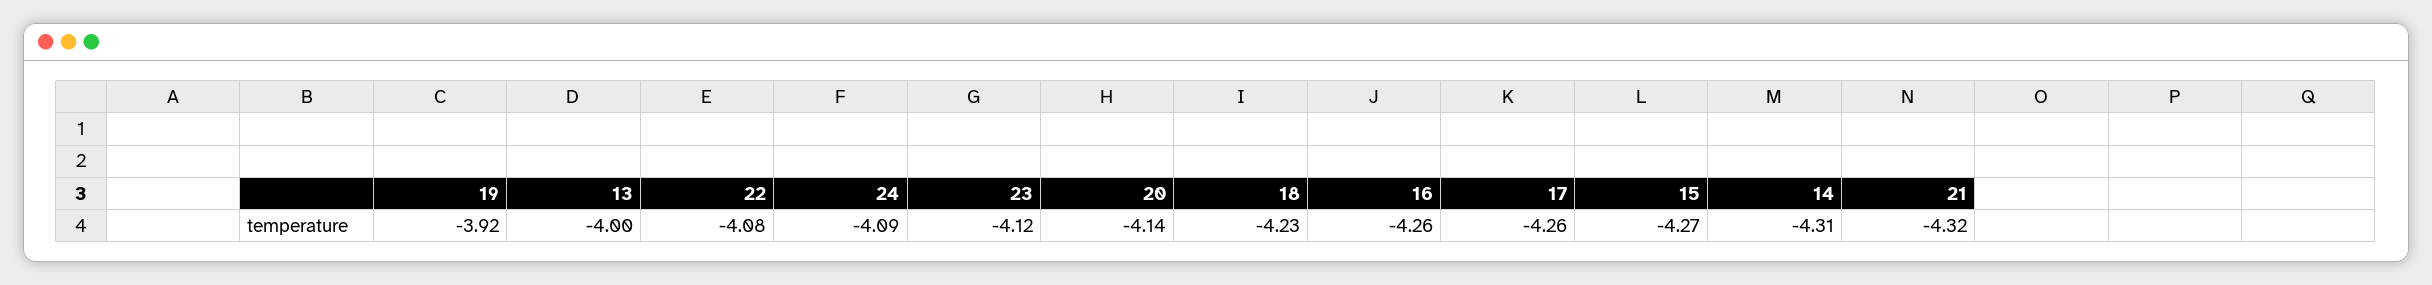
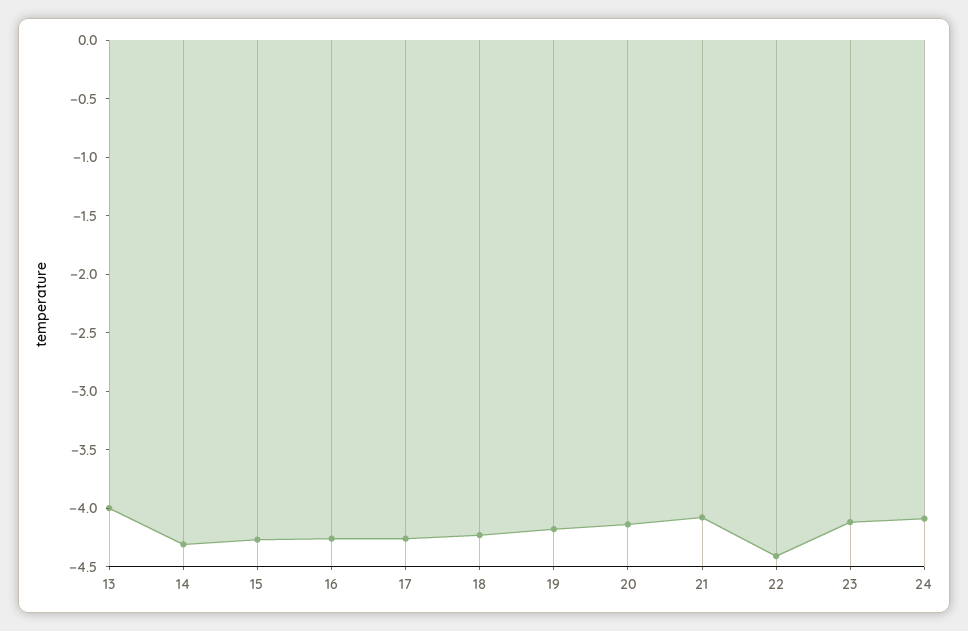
  {
-   "19": -3.92,
+   "19": -4.2,
    "13": -4,
-   "22": -4.08,
+   "22": -4.4,
    "24": -4.09,
    "23": -4.12,
    "20": -4.14,
    "18": -4.23,
    "16": -4.26,
    "17": -4.26,
    "15": -4.27,
    "14": -4.31,
-   "21": -4.32
+   "21": -4.1
  }

